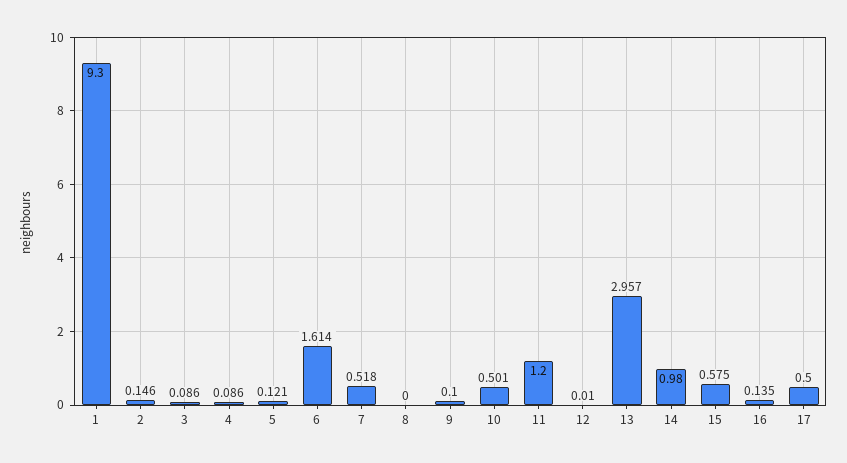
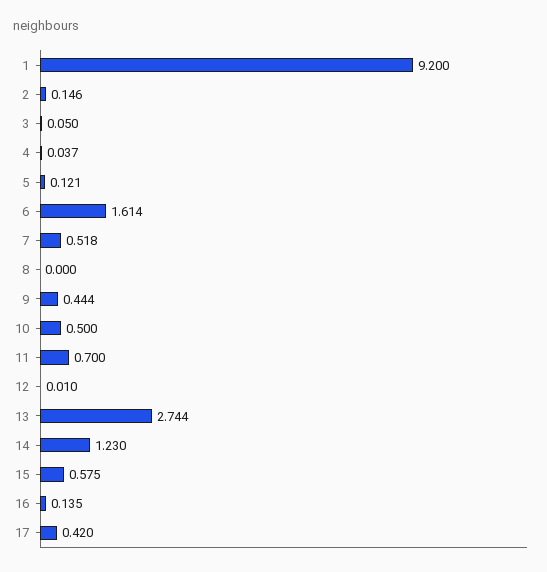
  {
-   "1": 9.3,
+   "1": 9.2,
    "2": 0.146,
-   "3": 0.086,
+   "3": 0.05,
-   "4": 0.086,
+   "4": 0.037,
    "5": 0.121,
    "6": 1.614,
    "7": 0.518,
    "8": 0,
-   "9": 0.1,
+   "9": 0.444,
-   "10": 0.501,
+   "10": 0.5,
-   "11": 1.2,
+   "11": 0.7,
    "12": 0.01,
-   "13": 2.957,
+   "13": 2.744,
-   "14": 0.98,
+   "14": 1.23,
    "15": 0.575,
    "16": 0.135,
-   "17": 0.5
+   "17": 0.42
  }

